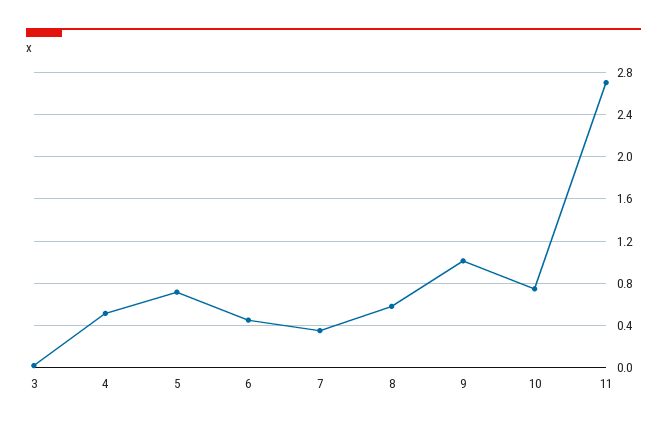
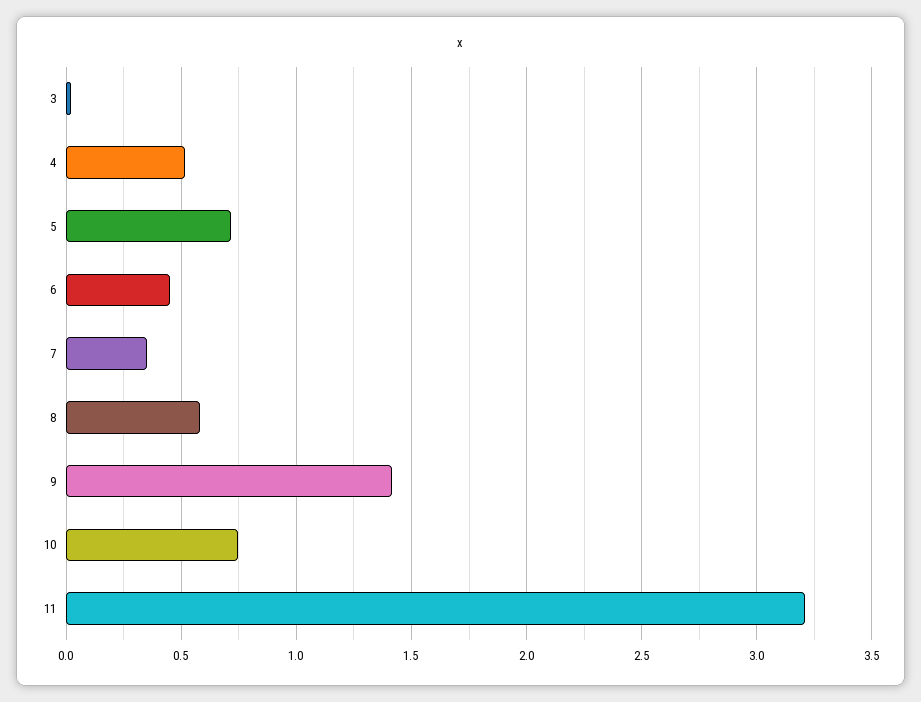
  {
    "3": 0,
    "4": 0.5,
    "5": 0.7,
    "6": 0.45,
    "7": 0.35,
    "8": 0.6,
-   "9": 1,
+   "9": 1.4,
    "10": 0.75,
-   "11": 2.7
+   "11": 3.2
  }

